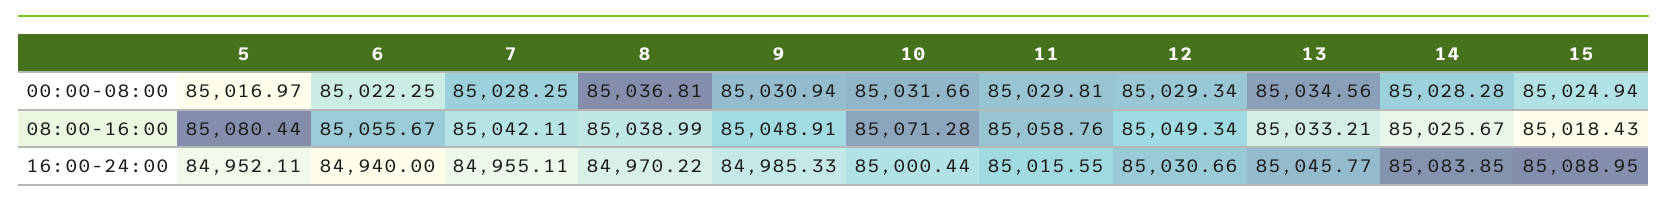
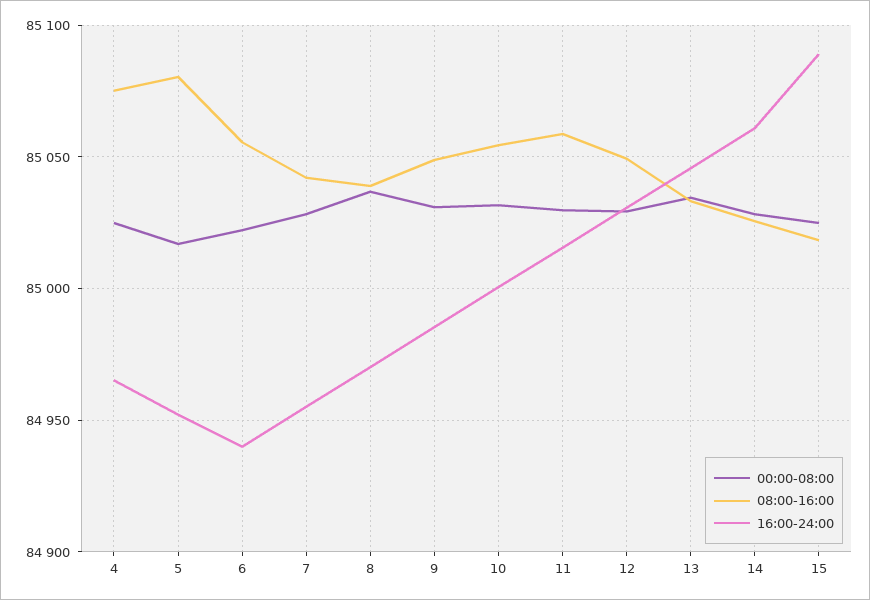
  {
    "00:00-08:00": {
      "5": 85016.97,
      "6": 85022.25,
      "7": 85028.25,
      "8": 85036.81,
      "9": 85030.94,
      "10": 85031.66,
      "11": 85029.81,
      "12": 85029.34,
      "13": 85034.56,
      "14": 85028.28,
-     "15": 85024.94
+     "15": 85024.94,
+     "4": 85025
    },
    "08:00-16:00": {
      "5": 85080.44,
      "6": 85055.67,
      "7": 85042.11,
      "8": 85038.99,
      "9": 85048.91,
-     "10": 85071.28,
+     "10": 85055,
      "11": 85058.76,
      "12": 85049.34,
      "13": 85033.21,
      "14": 85025.67,
-     "15": 85018.43
+     "15": 85018.43,
+     "4": 85075
    },
    "16:00-24:00": {
      "5": 84952.11,
      "6": 84940,
      "7": 84955.11,
      "8": 84970.22,
      "9": 84985.33,
      "10": 85000.44,
      "11": 85015.55,
      "12": 85030.66,
      "13": 85045.77,
-     "14": 85083.85,
+     "14": 85060,
-     "15": 85088.95
+     "15": 85088.95,
+     "4": 84965
    }
  }

